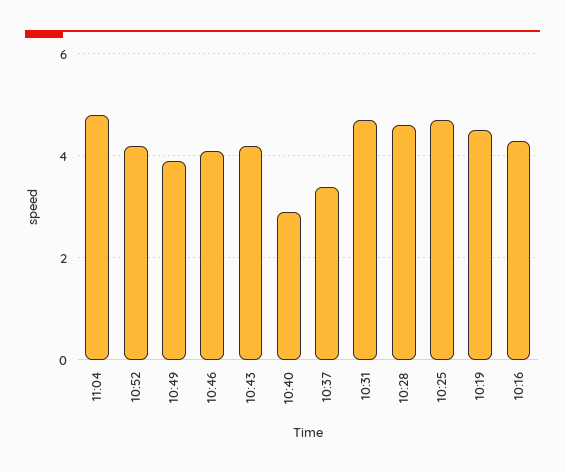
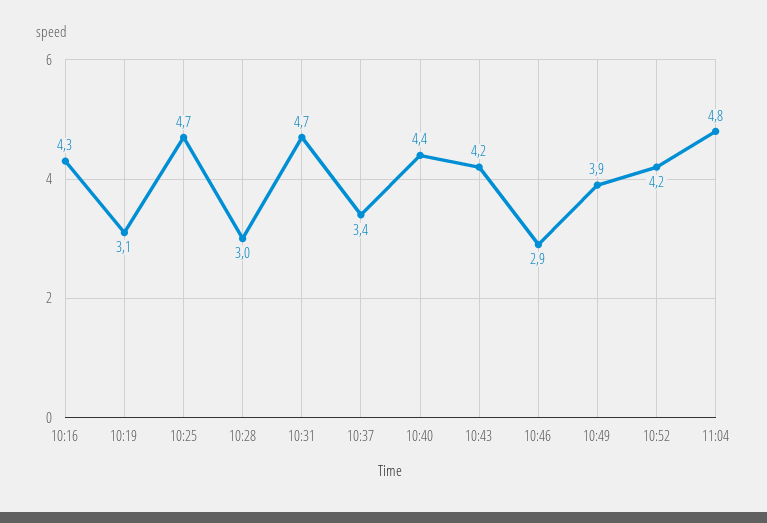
  {
    "11:04": 4.8,
    "10:52": 4.2,
    "10:49": 3.9,
-   "10:46": 4,
+   "10:46": 2.9,
    "10:43": 4.2,
-   "10:40": 3,
+   "10:40": 4.4,
    "10:37": 3.4,
    "10:31": 4.7,
-   "10:28": 4.5,
+   "10:28": 3,
    "10:25": 4.7,
-   "10:19": 4.5,
+   "10:19": 3.1,
    "10:16": 4.3
  }

